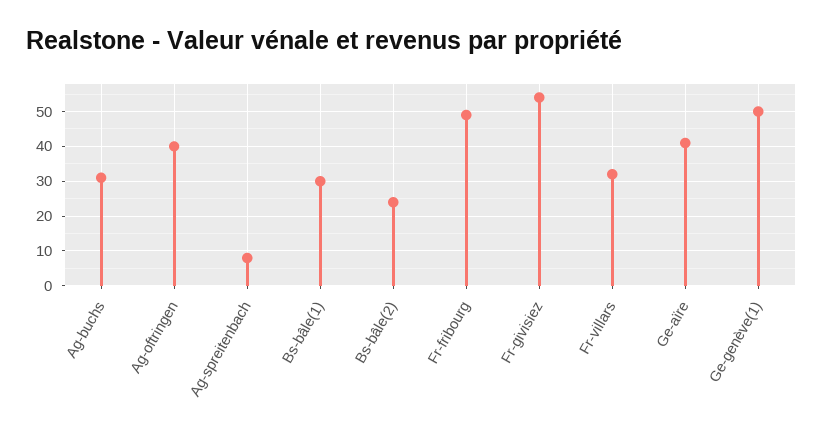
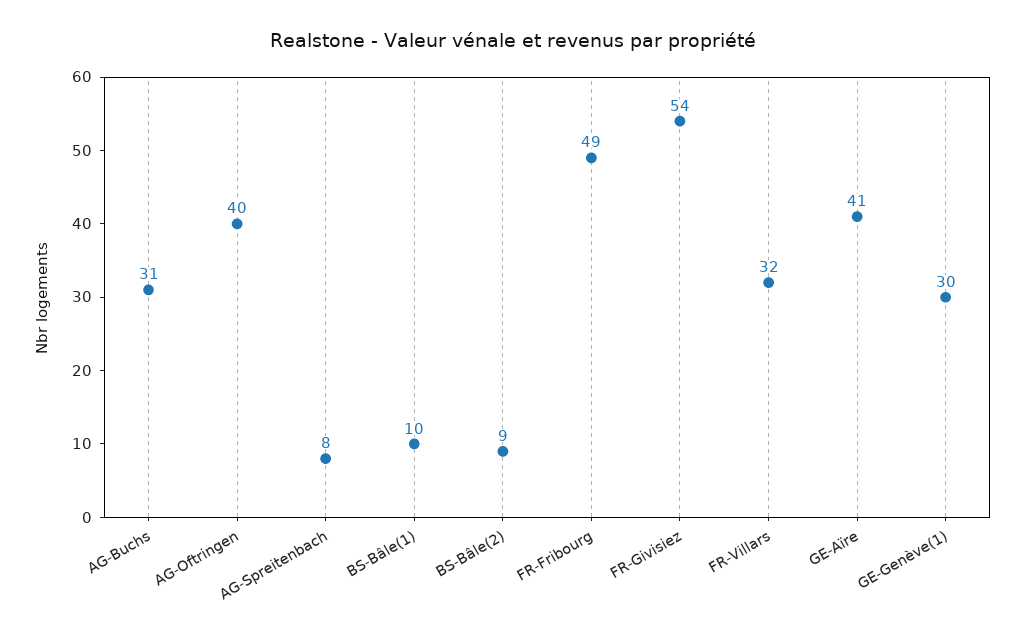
  {
    "Ag-buchs": 31,
    "Ag-oftringen": 40,
    "Ag-spreitenbach": 8,
-   "Bs-bâle(1)": 30,
+   "Bs-bâle(1)": 10,
-   "Bs-bâle(2)": 25,
+   "Bs-bâle(2)": 9,
    "Fr-fribourg": 49,
    "Fr-givisiez": 54,
    "Fr-villars": 32,
    "Ge-aïre": 41,
-   "Ge-genève(1)": 50
+   "Ge-genève(1)": 30
  }

